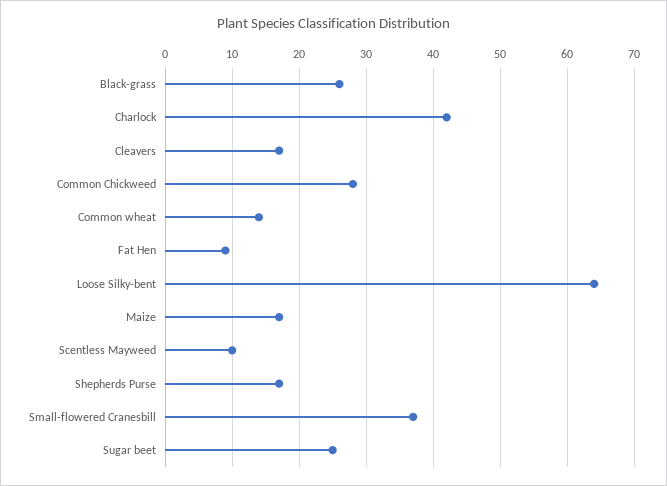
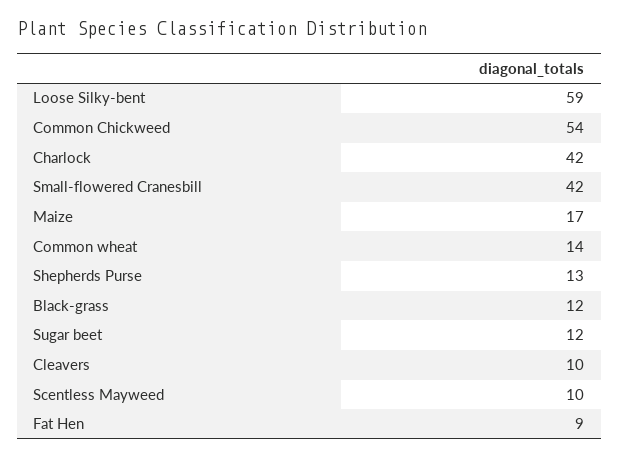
  {
-   "Black-grass": 26,
+   "Black-grass": 12,
    "Charlock": 42,
-   "Cleavers": 17,
+   "Cleavers": 10,
-   "Common Chickweed": 28,
+   "Common Chickweed": 54,
    "Common wheat": 14,
    "Fat Hen": 9,
-   "Loose Silky-bent": 64,
+   "Loose Silky-bent": 59,
    "Maize": 17,
    "Scentless Mayweed": 10,
-   "Shepherds Purse": 17,
+   "Shepherds Purse": 13,
-   "Small-flowered Cranesbill": 37,
+   "Small-flowered Cranesbill": 42,
-   "Sugar beet": 25
+   "Sugar beet": 12
  }

